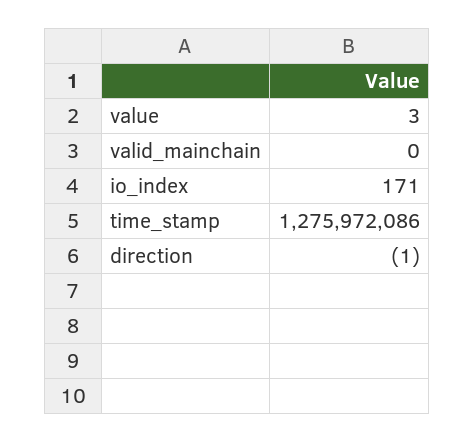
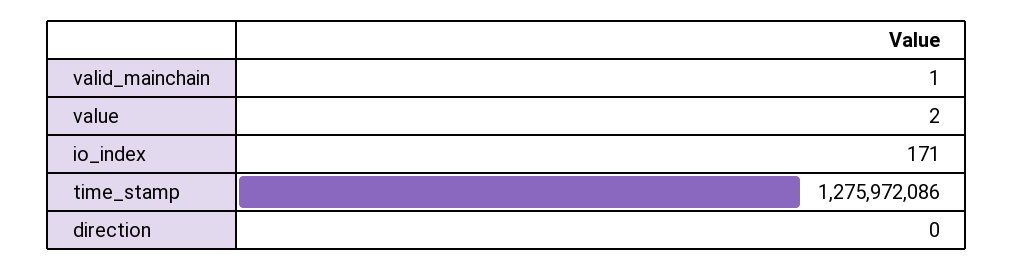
  {
-   "value": 3,
+   "value": 2,
-   "valid_mainchain": 0,
+   "valid_mainchain": 1,
    "io_index": 171,
    "time_stamp": 1275972086,
-   "direction": -1
+   "direction": 0
  }

